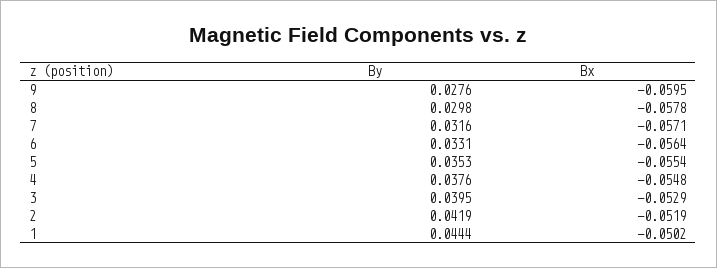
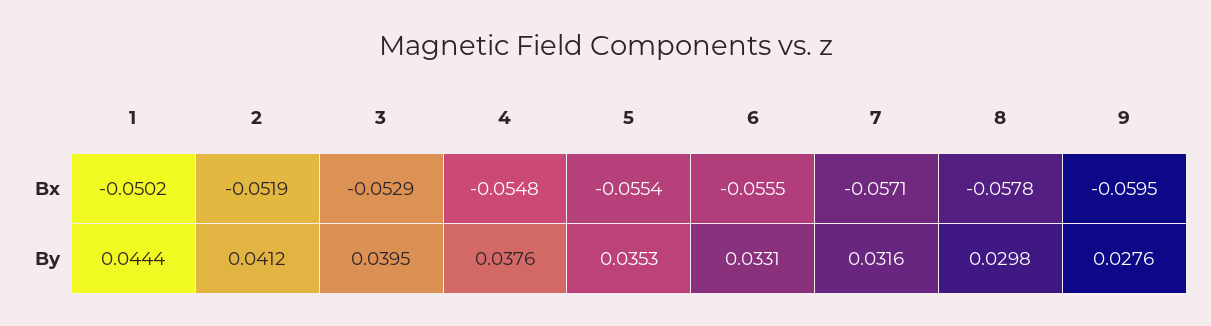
  {
    "By": {
      "9": 0.0276,
      "8": 0.0298,
      "7": 0.0316,
      "6": 0.0331,
      "5": 0.0353,
      "4": 0.0376,
      "3": 0.0395,
-     "2": 0.0419,
+     "2": 0.0412,
      "1": 0.0444
    },
    "Bx": {
      "9": -0.0595,
      "8": -0.0578,
      "7": -0.0571,
-     "6": -0.0564,
+     "6": -0.0555,
      "5": -0.0554,
      "4": -0.0548,
      "3": -0.0529,
      "2": -0.0519,
      "1": -0.0502
    }
  }

